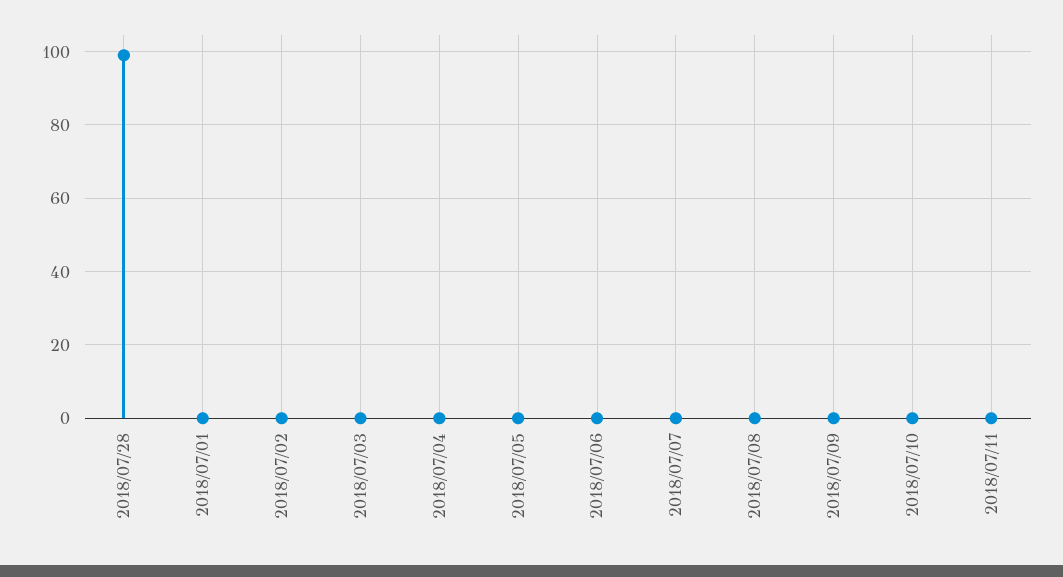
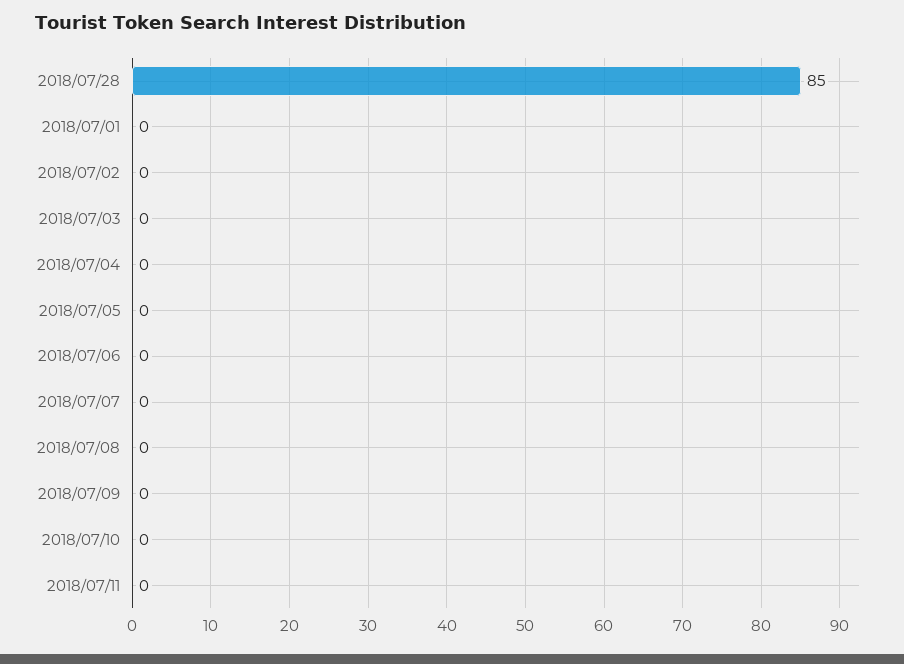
  {
-   "2018/07/28": 100,
+   "2018/07/28": 85,
    "2018/07/01": 0,
    "2018/07/02": 0,
    "2018/07/03": 0,
    "2018/07/04": 0,
    "2018/07/05": 0,
    "2018/07/06": 0,
    "2018/07/07": 0,
    "2018/07/08": 0,
    "2018/07/09": 0,
    "2018/07/10": 0,
    "2018/07/11": 0
  }

